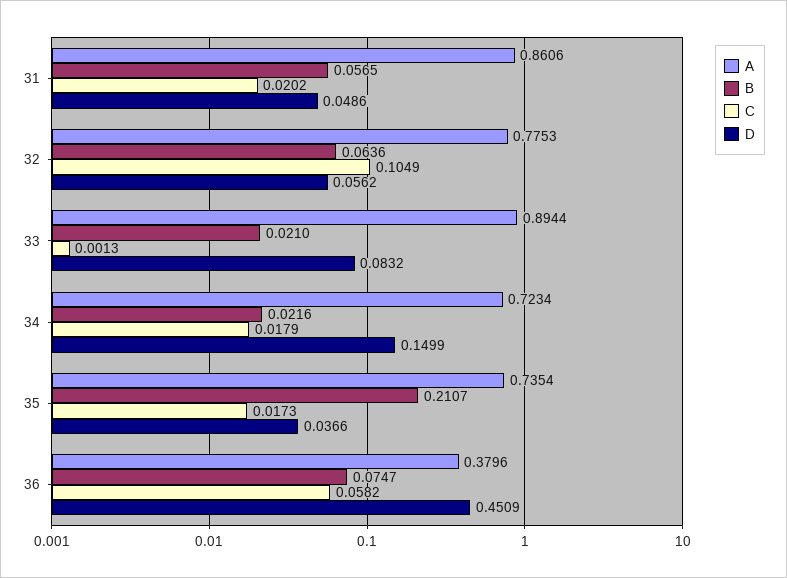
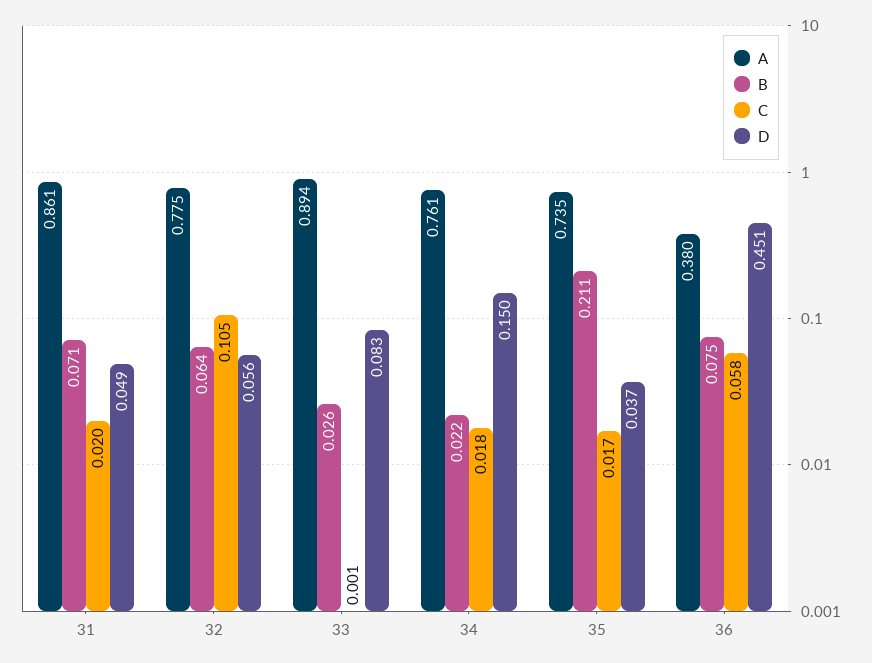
  {
    "A": {
      "31": 0.8606,
      "32": 0.7753,
      "33": 0.8944,
-     "34": 0.7234,
+     "34": 0.761,
      "35": 0.7354,
      "36": 0.3796
    },
    "B": {
-     "31": 0.0565,
+     "31": 0.071,
      "32": 0.0636,
-     "33": 0.021,
+     "33": 0.026,
      "34": 0.0216,
      "35": 0.2107,
      "36": 0.0747
    },
    "C": {
      "31": 0.0202,
      "32": 0.1049,
      "33": 0.0013,
      "34": 0.0179,
      "35": 0.0173,
      "36": 0.0582
    },
    "D": {
      "31": 0.0486,
      "32": 0.0562,
      "33": 0.0832,
      "34": 0.1499,
      "35": 0.0366,
      "36": 0.4509
    }
  }

